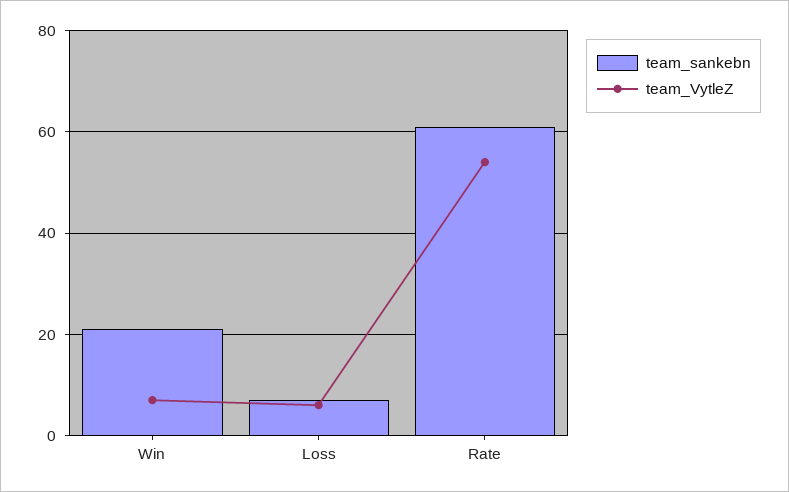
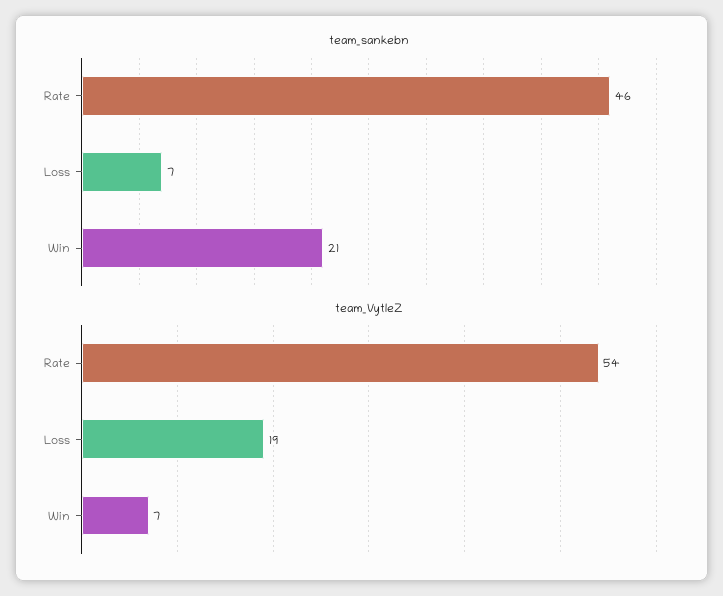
  {
    "team_sankebn": {
      "Win": 21,
      "Loss": 7,
-     "Rate": 60
+     "Rate": 46
    },
    "team_VytleZ": {
      "Win": 7,
-     "Loss": 5,
+     "Loss": 19,
      "Rate": 54
    }
  }

